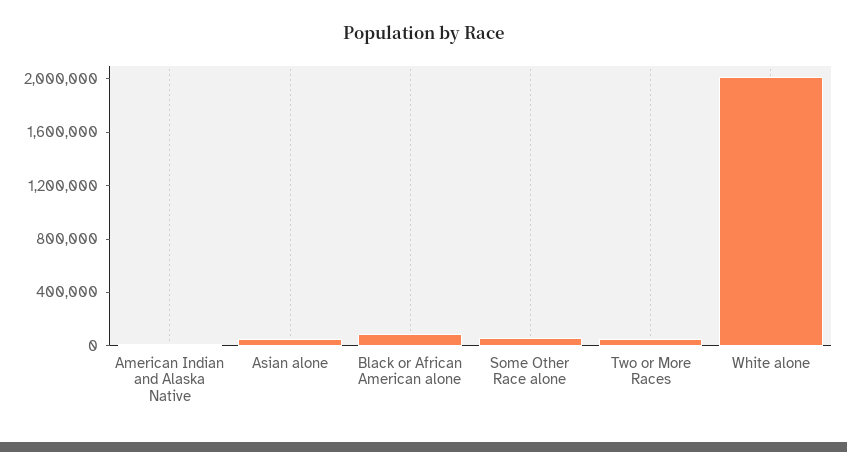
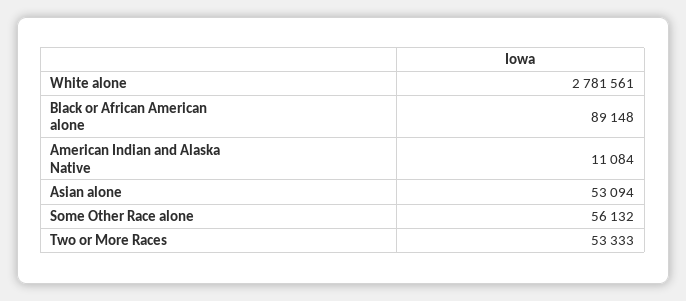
  {
    "American Indian and Alaska Native": 11084,
    "Asian alone": 53094,
    "Black or African American alone": 89148,
    "Some Other Race alone": 56132,
    "Two or More Races": 53333,
-   "White alone": 2000000
+   "White alone": 2781561
  }

